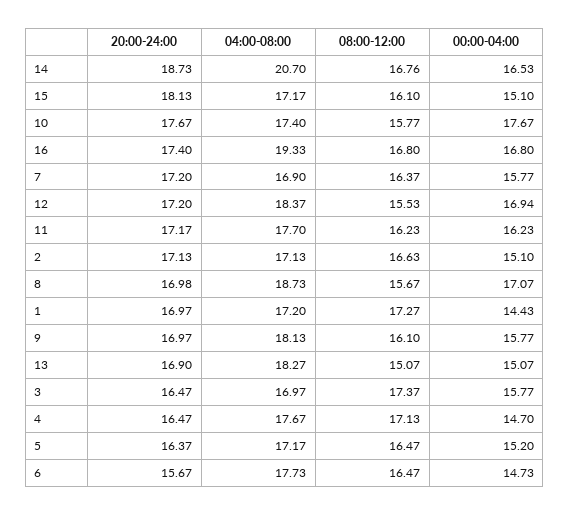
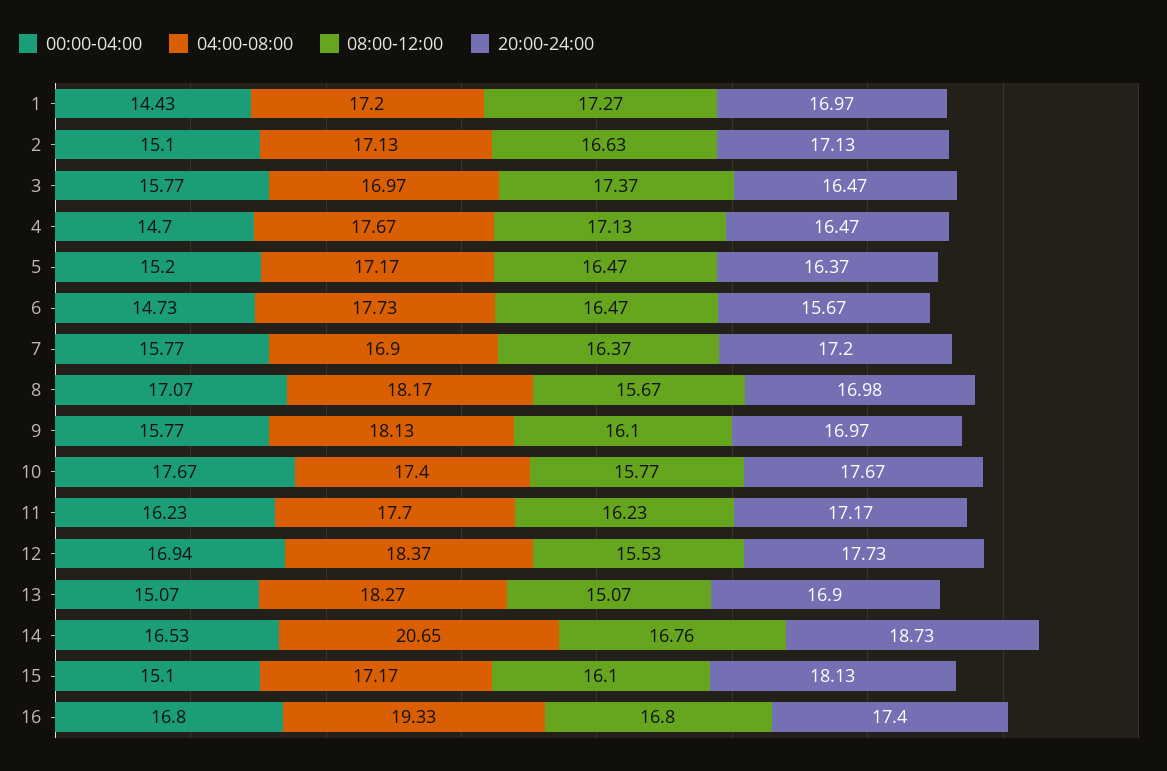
  {
    "20:00-24:00": {
      "14": 18.73,
      "15": 18.13,
      "10": 17.67,
      "16": 17.4,
      "7": 17.2,
-     "12": 17.2,
+     "12": 17.73,
      "11": 17.17,
      "2": 17.13,
      "8": 16.98,
      "1": 16.97,
      "9": 16.97,
      "13": 16.9,
      "3": 16.47,
      "4": 16.47,
      "5": 16.37,
      "6": 15.67
    },
    "04:00-08:00": {
-     "14": 20.7,
+     "14": 20.65,
      "15": 17.17,
      "10": 17.4,
      "16": 19.33,
      "7": 16.9,
      "12": 18.37,
      "11": 17.7,
      "2": 17.13,
-     "8": 18.73,
+     "8": 18.17,
      "1": 17.2,
      "9": 18.13,
      "13": 18.27,
      "3": 16.97,
      "4": 17.67,
      "5": 17.17,
      "6": 17.73
    },
    "08:00-12:00": {
      "14": 16.76,
      "15": 16.1,
      "10": 15.77,
      "16": 16.8,
      "7": 16.37,
      "12": 15.53,
      "11": 16.23,
      "2": 16.63,
      "8": 15.67,
      "1": 17.27,
      "9": 16.1,
      "13": 15.07,
      "3": 17.37,
      "4": 17.13,
      "5": 16.47,
      "6": 16.47
    },
    "00:00-04:00": {
      "14": 16.53,
      "15": 15.1,
      "10": 17.67,
      "16": 16.8,
      "7": 15.77,
      "12": 16.94,
      "11": 16.23,
      "2": 15.1,
      "8": 17.07,
      "1": 14.43,
      "9": 15.77,
      "13": 15.07,
      "3": 15.77,
      "4": 14.7,
      "5": 15.2,
      "6": 14.73
    }
  }

